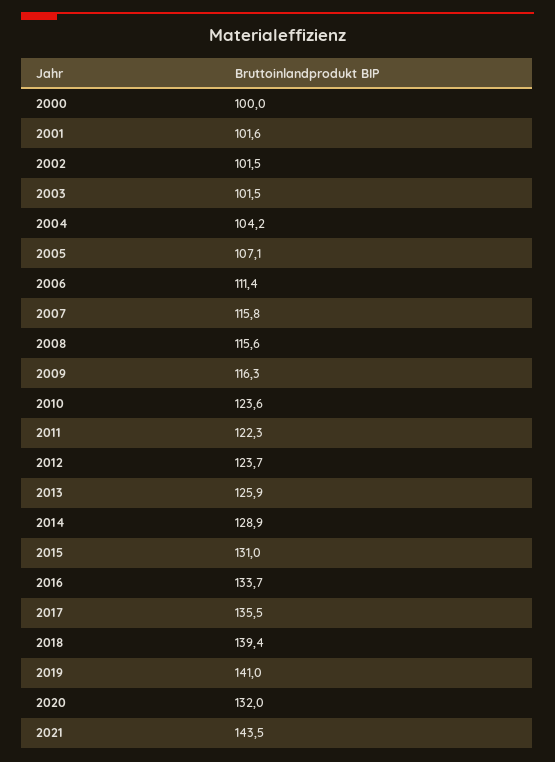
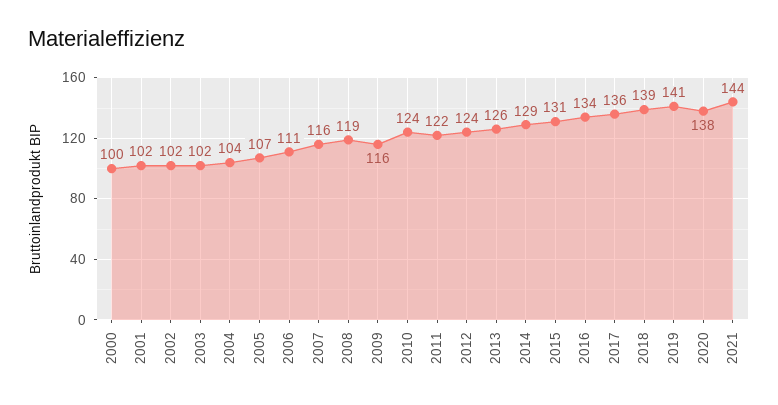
  {
    "2000": 100,
    "2001": 101.6,
    "2002": 101.5,
    "2003": 101.5,
    "2004": 104.2,
    "2005": 107.1,
    "2006": 111.4,
    "2007": 115.8,
-   "2008": 115.6,
+   "2008": 119,
    "2009": 116.3,
    "2010": 123.6,
    "2011": 122.3,
    "2012": 123.7,
    "2013": 125.9,
    "2014": 128.9,
    "2015": 131,
    "2016": 133.7,
    "2017": 135.5,
    "2018": 139.4,
    "2019": 141,
-   "2020": 132,
+   "2020": 138,
    "2021": 143.5
  }

